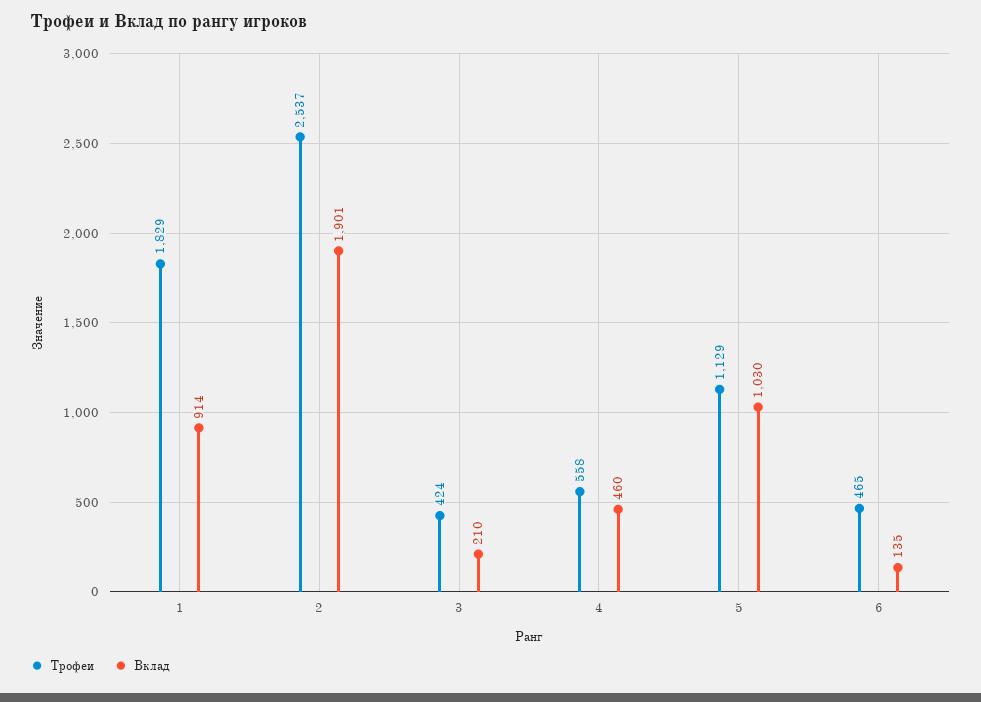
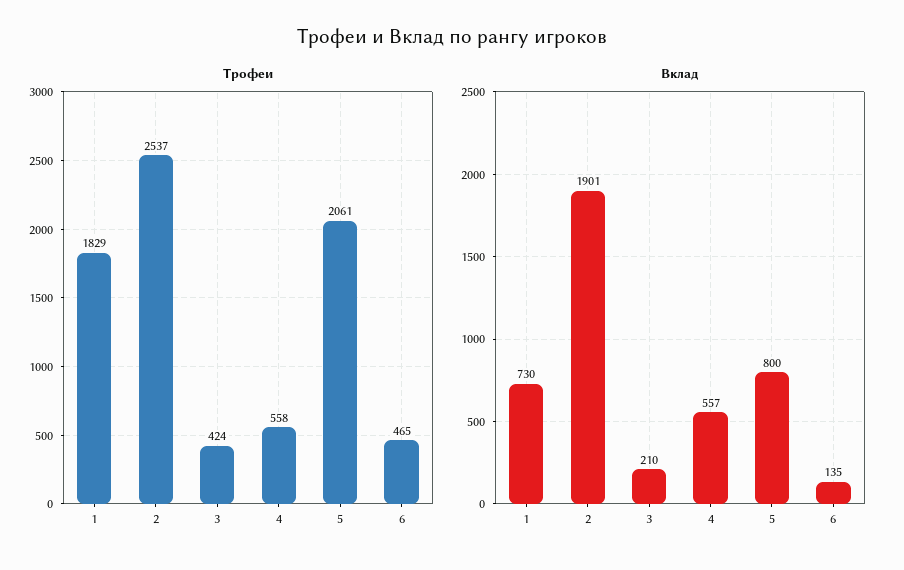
  {
    "Трофеи": {
      "1": 1829,
      "2": 2537,
      "3": 424,
      "4": 558,
-     "5": 1129,
+     "5": 2061,
      "6": 465
    },
    "Вклад": {
-     "1": 914,
+     "1": 730,
      "2": 1901,
      "3": 210,
-     "4": 460,
+     "4": 557,
-     "5": 1030,
+     "5": 800,
      "6": 135
    }
  }

